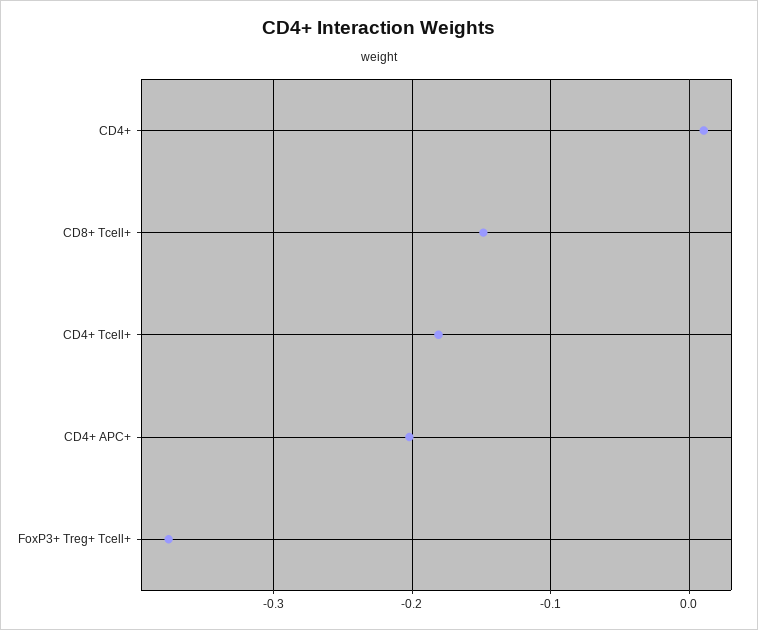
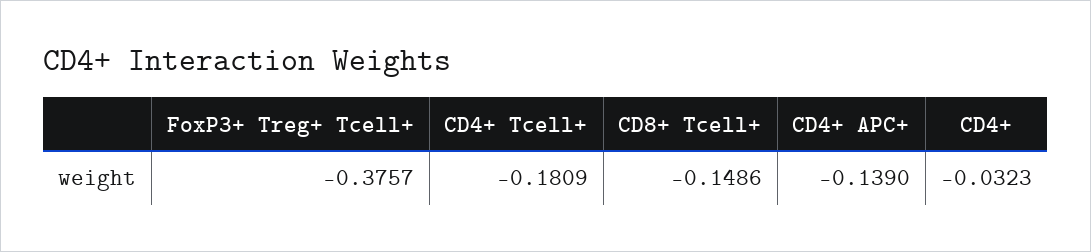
  {
-   "CD4+": 0.01,
+   "CD4+": -0.0323,
    "CD8+ Tcell+": -0.1486,
    "CD4+ Tcell+": -0.1809,
-   "CD4+ APC+": -0.2,
+   "CD4+ APC+": -0.139,
    "FoxP3+ Treg+ Tcell+": -0.3757
  }

